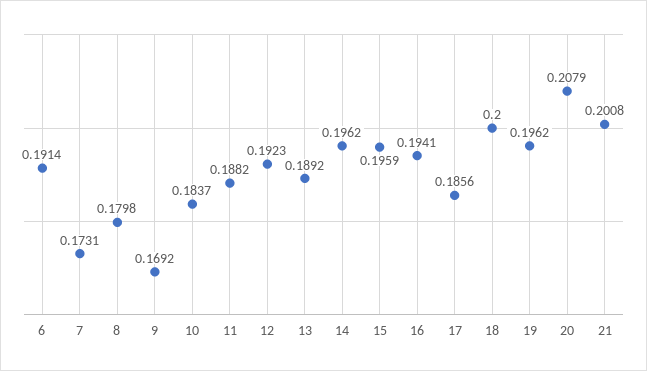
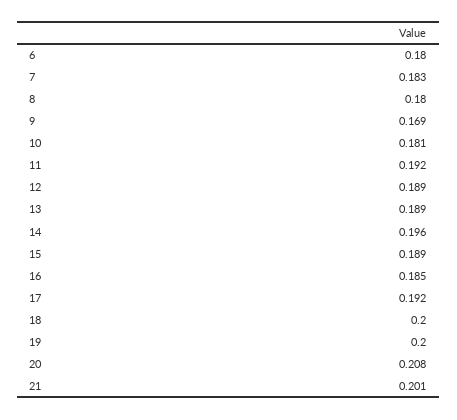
  {
-   "6": 0.1914,
+   "6": 0.18,
-   "7": 0.1731,
+   "7": 0.183,
    "8": 0.1798,
    "9": 0.1692,
-   "10": 0.1837,
+   "10": 0.181,
-   "11": 0.1882,
+   "11": 0.192,
-   "12": 0.1923,
+   "12": 0.189,
    "13": 0.1892,
    "14": 0.1962,
-   "15": 0.1959,
+   "15": 0.189,
-   "16": 0.1941,
+   "16": 0.185,
-   "17": 0.1856,
+   "17": 0.192,
    "18": 0.2,
-   "19": 0.1962,
+   "19": 0.2,
    "20": 0.2079,
    "21": 0.2008
  }

